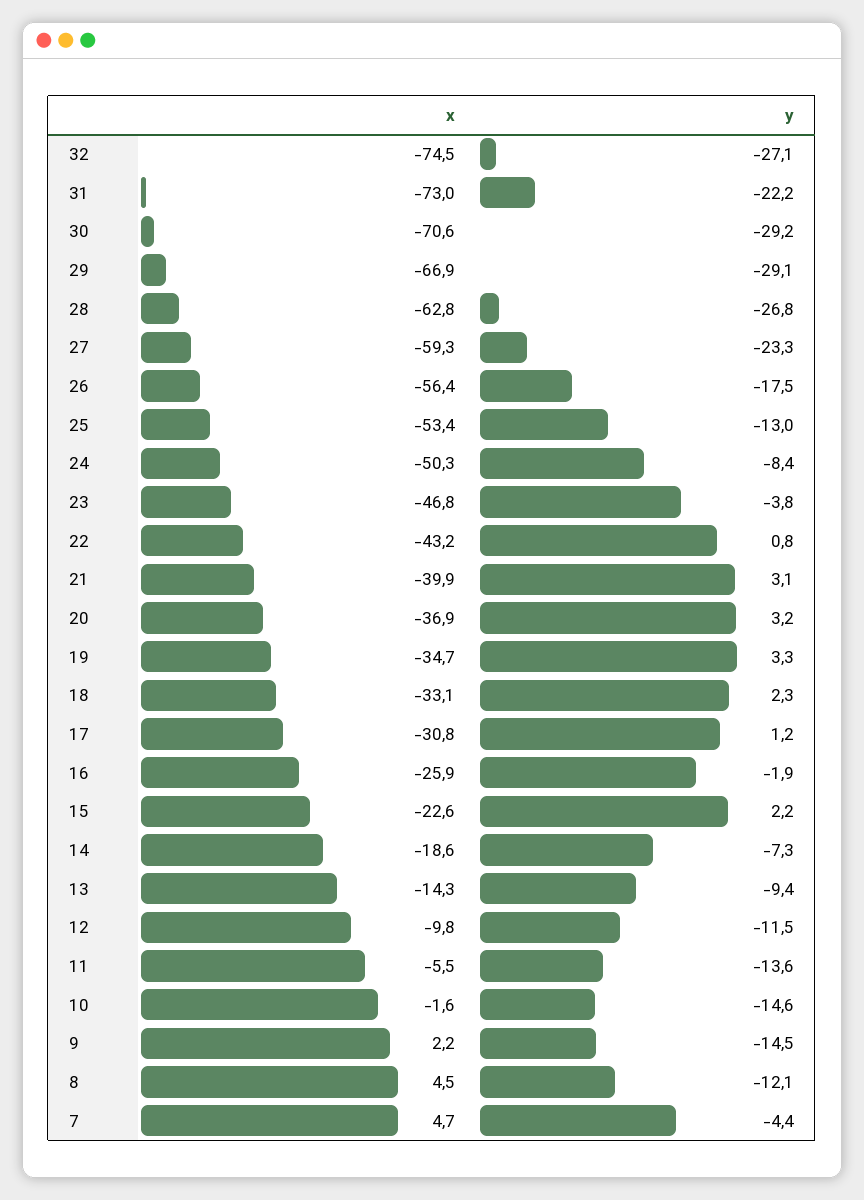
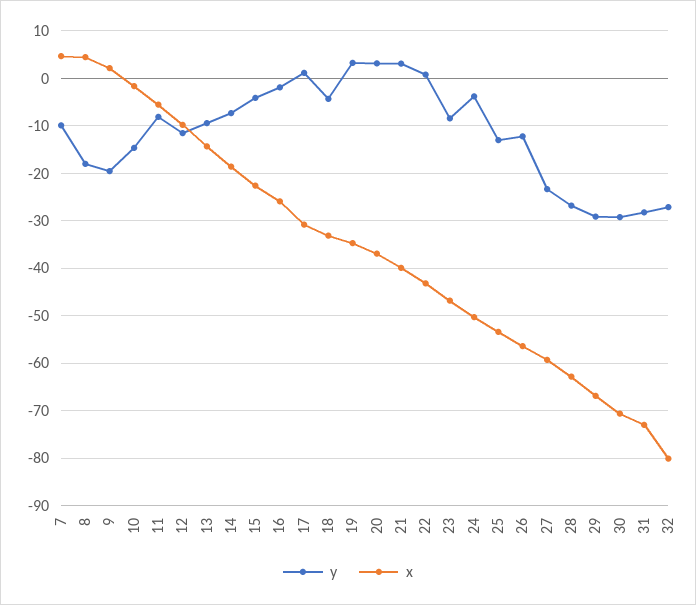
  {
    "x": {
-     "32": -74.5,
+     "32": -80,
      "31": -73,
      "30": -70.6,
      "29": -66.9,
      "28": -62.8,
      "27": -59.3,
      "26": -56.4,
      "25": -53.4,
      "24": -50.3,
      "23": -46.8,
      "22": -43.2,
      "21": -39.9,
      "20": -36.9,
      "19": -34.7,
      "18": -33.1,
      "17": -30.8,
      "16": -25.9,
      "15": -22.6,
      "14": -18.6,
      "13": -14.3,
      "12": -9.8,
      "11": -5.5,
      "10": -1.6,
      "9": 2.2,
      "8": 4.5,
      "7": 4.7
    },
    "y": {
      "32": -27.1,
-     "31": -22.2,
+     "31": -28,
      "30": -29.2,
      "29": -29.1,
      "28": -26.8,
      "27": -23.3,
-     "26": -17.5,
+     "26": -12,
      "25": -13,
-     "24": -8.4,
+     "24": -4,
-     "23": -3.8,
+     "23": -8,
      "22": 0.8,
      "21": 3.1,
      "20": 3.2,
      "19": 3.3,
-     "18": 2.3,
+     "18": -4,
      "17": 1.2,
      "16": -1.9,
-     "15": 2.2,
+     "15": -4,
      "14": -7.3,
      "13": -9.4,
      "12": -11.5,
-     "11": -13.6,
+     "11": -8,
      "10": -14.6,
-     "9": -14.5,
+     "9": -20,
-     "8": -12.1,
+     "8": -18,
-     "7": -4.4
+     "7": -10
    }
  }

